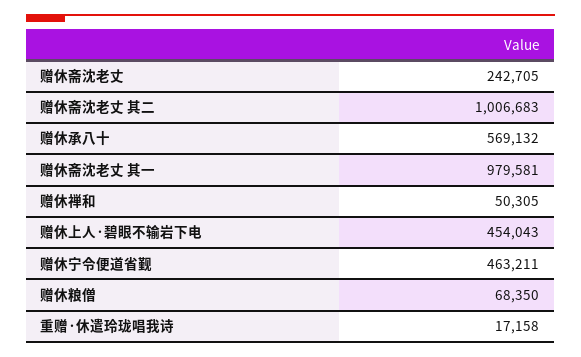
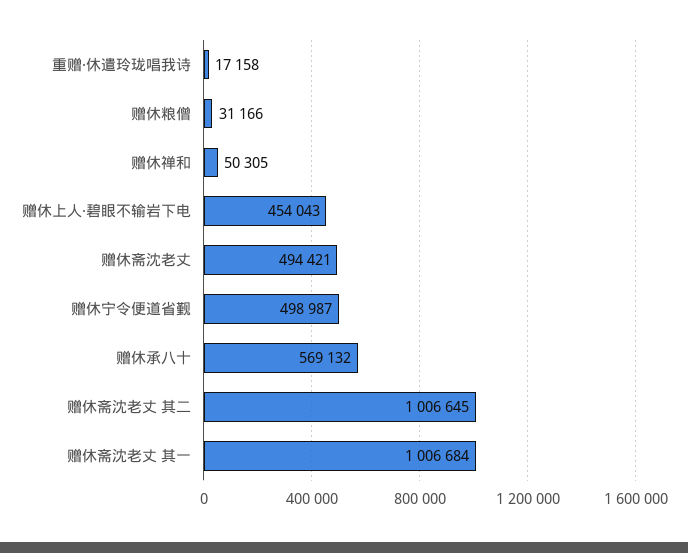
  {
-   "赠休斋沈老丈": 242705,
+   "赠休斋沈老丈": 494421,
-   "赠休斋沈老丈 其二": 1006683,
+   "赠休斋沈老丈 其二": 1006645,
    "赠休承八十": 569132,
-   "赠休斋沈老丈 其一": 979581,
+   "赠休斋沈老丈 其一": 1006684,
    "赠休禅和": 50305,
    "赠休上人·碧眼不输岩下电": 454043,
-   "赠休宁令便道省觐": 463211,
+   "赠休宁令便道省觐": 498987,
-   "赠休粮僧": 68350,
+   "赠休粮僧": 31166,
    "重赠·休遣玲珑唱我诗": 17158
  }

